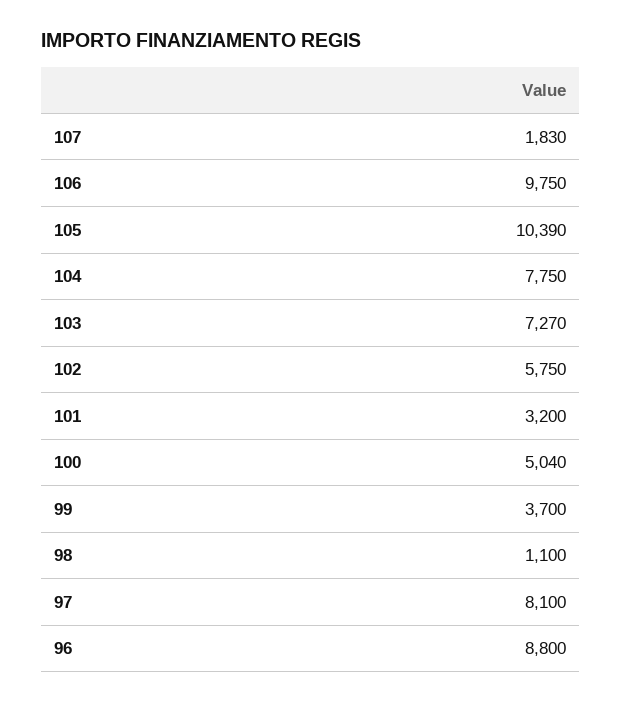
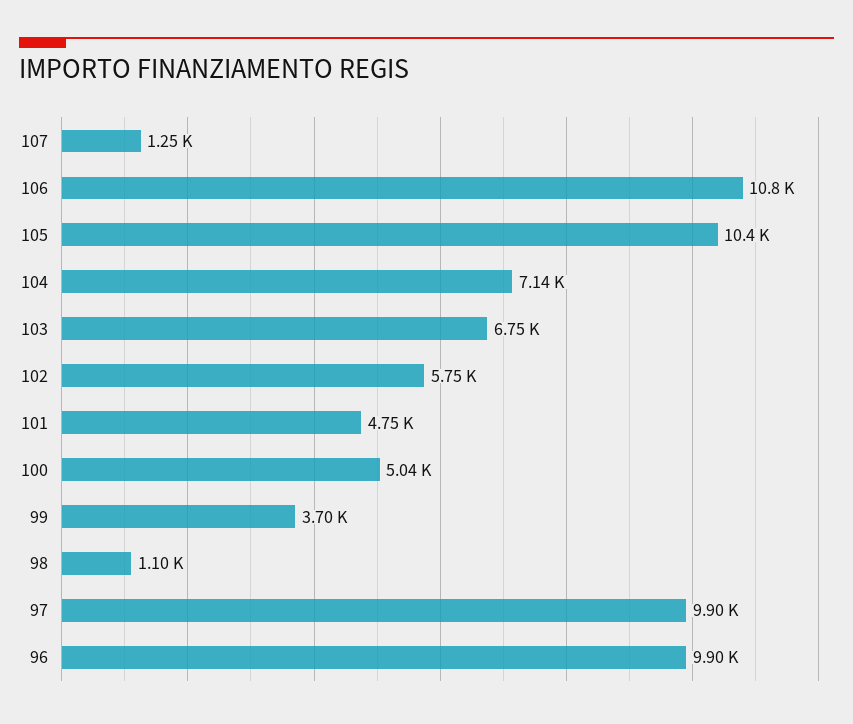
  {
-   "107": 1830,
+   "107": 1250,
-   "106": 9750,
+   "106": 10800,
    "105": 10390,
-   "104": 7750,
+   "104": 7140,
-   "103": 7270,
+   "103": 6750,
    "102": 5750,
-   "101": 3200,
+   "101": 4750,
    "100": 5040,
    "99": 3700,
    "98": 1100,
-   "97": 8100,
+   "97": 9900,
-   "96": 8800
+   "96": 9900
  }

